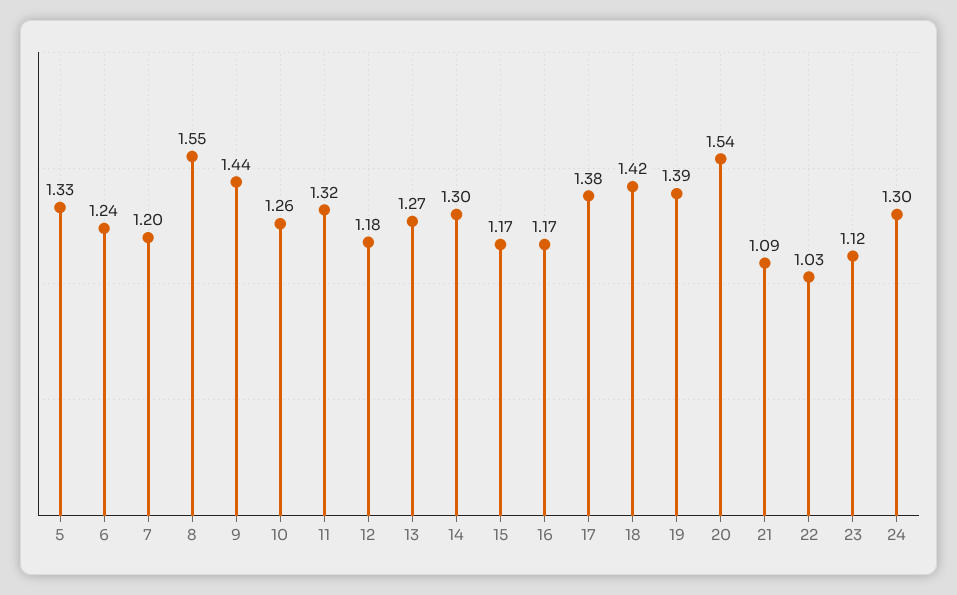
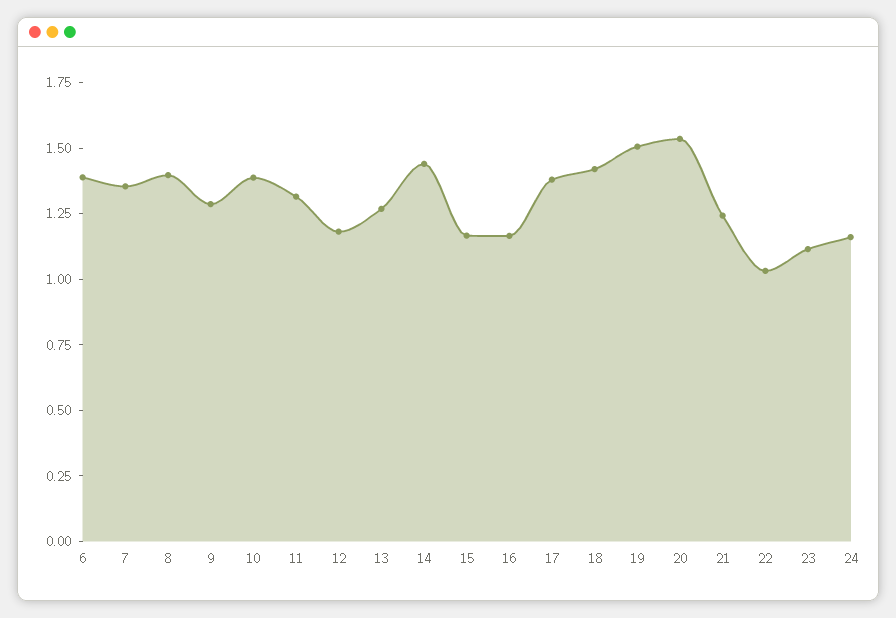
  {
-   "5": 1.33,
-   "6": 1.24,
+   "6": 1.4,
-   "7": 1.2,
+   "7": 1.35,
-   "8": 1.55,
+   "8": 1.4,
-   "9": 1.44,
+   "9": 1.3,
-   "10": 1.26,
+   "10": 1.4,
    "11": 1.32,
    "12": 1.18,
    "13": 1.27,
-   "14": 1.3,
+   "14": 1.45,
    "15": 1.17,
    "16": 1.17,
    "17": 1.38,
    "18": 1.42,
-   "19": 1.39,
+   "19": 1.5,
    "20": 1.54,
-   "21": 1.09,
+   "21": 1.25,
    "22": 1.03,
    "23": 1.12,
-   "24": 1.3
+   "24": 1.15
  }

